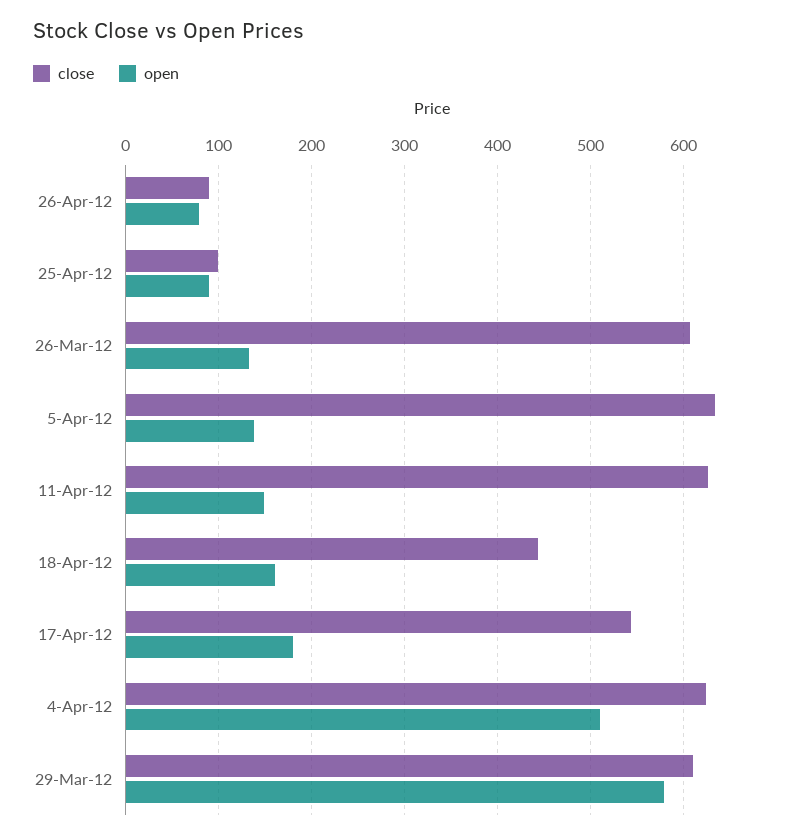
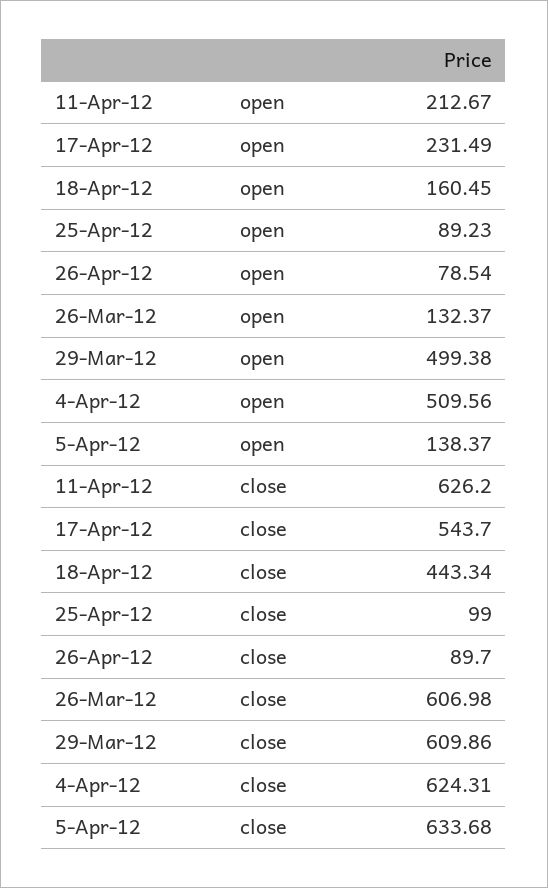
  {
    "close": {
      "26-Apr-12": 89.7,
      "25-Apr-12": 99,
      "26-Mar-12": 606.98,
      "5-Apr-12": 633.68,
      "11-Apr-12": 626.2,
      "18-Apr-12": 443.34,
      "17-Apr-12": 543.7,
      "4-Apr-12": 624.31,
      "29-Mar-12": 609.86
    },
    "open": {
      "26-Apr-12": 78.54,
      "25-Apr-12": 89.23,
      "26-Mar-12": 132.37,
      "5-Apr-12": 138.37,
-     "11-Apr-12": 150,
+     "11-Apr-12": 212.67,
      "18-Apr-12": 160.45,
-     "17-Apr-12": 180,
+     "17-Apr-12": 231.49,
      "4-Apr-12": 509.56,
-     "29-Mar-12": 580
+     "29-Mar-12": 499.38
    }
  }

